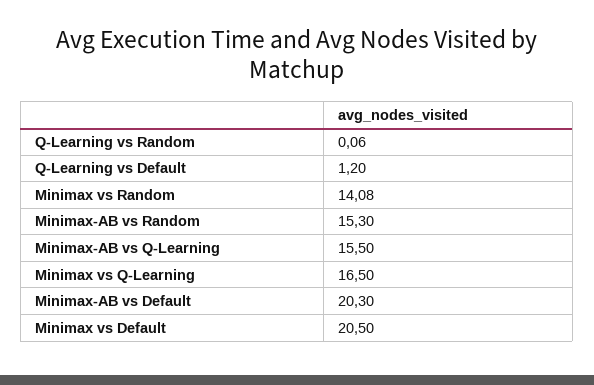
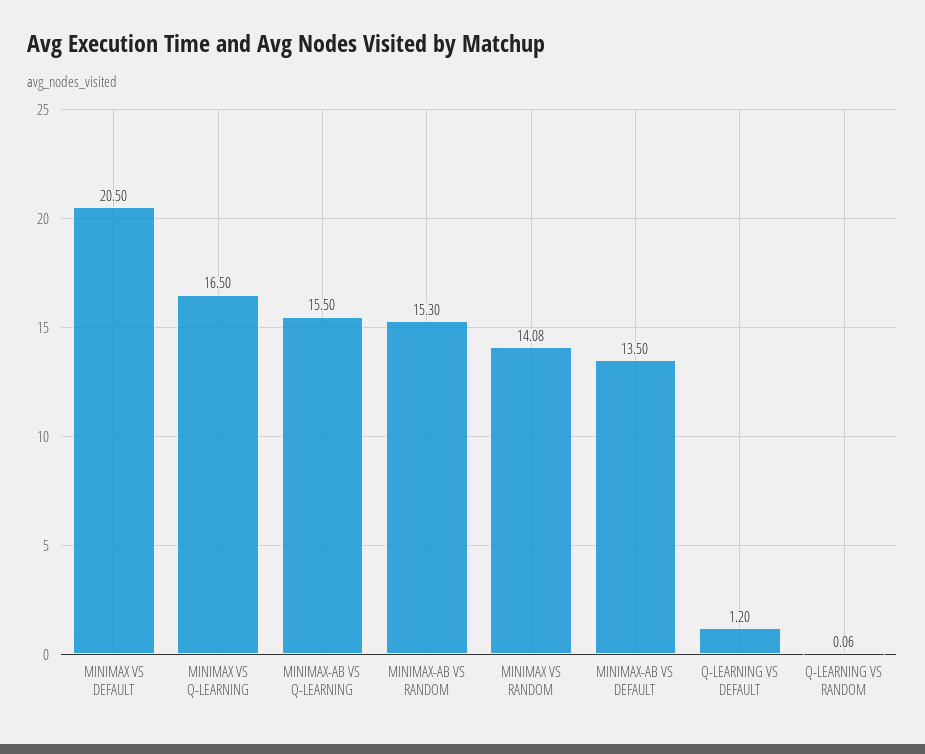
  {
    "Q-Learning vs Random": 0.06,
    "Q-Learning vs Default": 1.2,
    "Minimax vs Random": 14.08,
    "Minimax-AB vs Random": 15.3,
    "Minimax-AB vs Q-Learning": 15.5,
    "Minimax vs Q-Learning": 16.5,
-   "Minimax-AB vs Default": 20.3,
+   "Minimax-AB vs Default": 13.5,
    "Minimax vs Default": 20.5
  }

